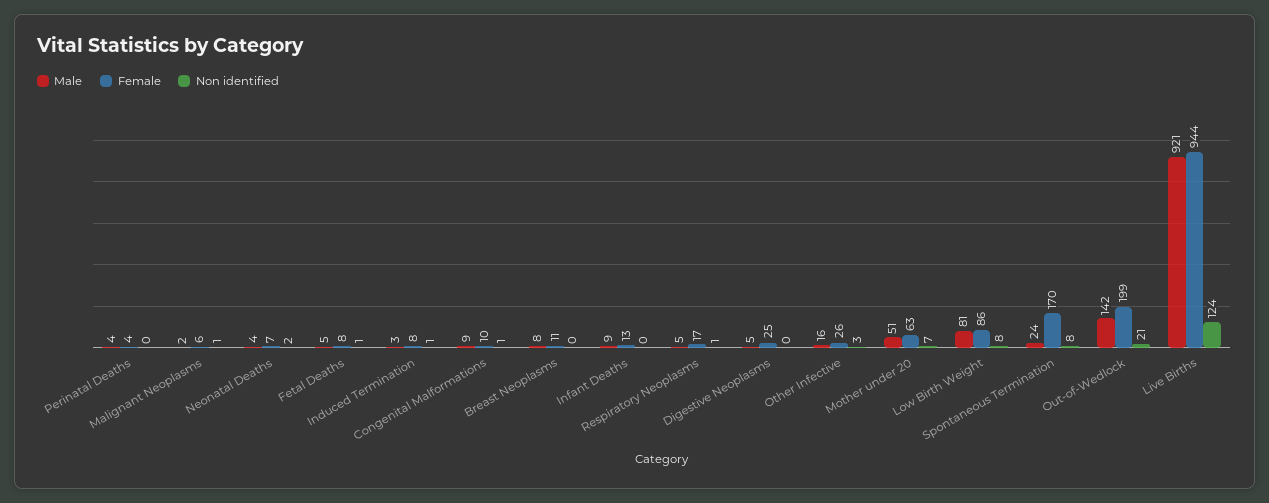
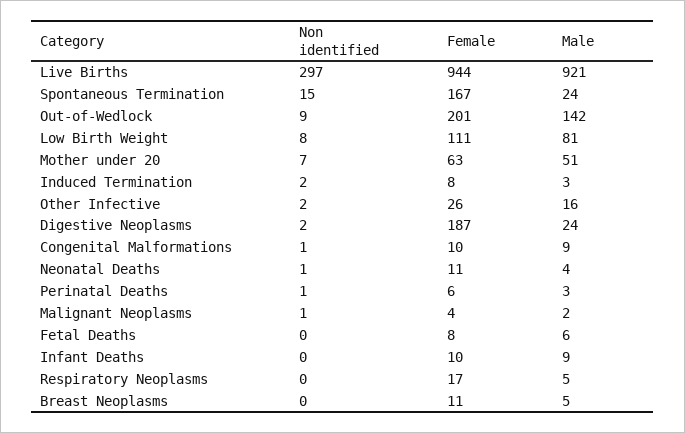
  {
    "Male": {
-     "Perinatal Deaths": 4,
+     "Perinatal Deaths": 3,
      "Malignant Neoplasms": 2,
      "Neonatal Deaths": 4,
-     "Fetal Deaths": 5,
+     "Fetal Deaths": 6,
      "Induced Termination": 3,
      "Congenital Malformations": 9,
-     "Breast Neoplasms": 8,
+     "Breast Neoplasms": 5,
      "Infant Deaths": 9,
      "Respiratory Neoplasms": 5,
-     "Digestive Neoplasms": 5,
+     "Digestive Neoplasms": 24,
      "Other Infective": 16,
      "Mother under 20": 51,
      "Low Birth Weight": 81,
      "Spontaneous Termination": 24,
      "Out-of-Wedlock": 142,
      "Live Births": 921
    },
    "Female": {
-     "Perinatal Deaths": 4,
+     "Perinatal Deaths": 6,
-     "Malignant Neoplasms": 6,
+     "Malignant Neoplasms": 4,
-     "Neonatal Deaths": 7,
+     "Neonatal Deaths": 11,
      "Fetal Deaths": 8,
      "Induced Termination": 8,
      "Congenital Malformations": 10,
      "Breast Neoplasms": 11,
-     "Infant Deaths": 13,
+     "Infant Deaths": 10,
      "Respiratory Neoplasms": 17,
-     "Digestive Neoplasms": 25,
+     "Digestive Neoplasms": 187,
      "Other Infective": 26,
      "Mother under 20": 63,
-     "Low Birth Weight": 86,
+     "Low Birth Weight": 111,
-     "Spontaneous Termination": 170,
+     "Spontaneous Termination": 167,
-     "Out-of-Wedlock": 199,
+     "Out-of-Wedlock": 201,
      "Live Births": 944
    },
    "Non identified": {
-     "Perinatal Deaths": 0,
+     "Perinatal Deaths": 1,
      "Malignant Neoplasms": 1,
-     "Neonatal Deaths": 2,
+     "Neonatal Deaths": 1,
-     "Fetal Deaths": 1,
+     "Fetal Deaths": 0,
-     "Induced Termination": 1,
+     "Induced Termination": 2,
      "Congenital Malformations": 1,
      "Breast Neoplasms": 0,
      "Infant Deaths": 0,
-     "Respiratory Neoplasms": 1,
+     "Respiratory Neoplasms": 0,
-     "Digestive Neoplasms": 0,
+     "Digestive Neoplasms": 2,
-     "Other Infective": 3,
+     "Other Infective": 2,
      "Mother under 20": 7,
      "Low Birth Weight": 8,
-     "Spontaneous Termination": 8,
+     "Spontaneous Termination": 15,
-     "Out-of-Wedlock": 21,
+     "Out-of-Wedlock": 9,
-     "Live Births": 124
+     "Live Births": 297
    }
  }

